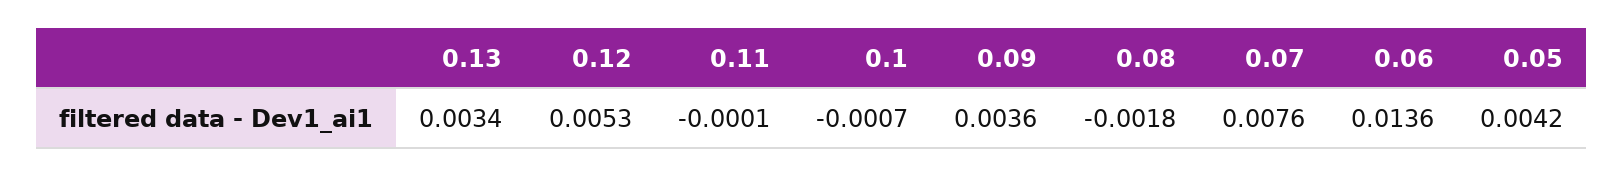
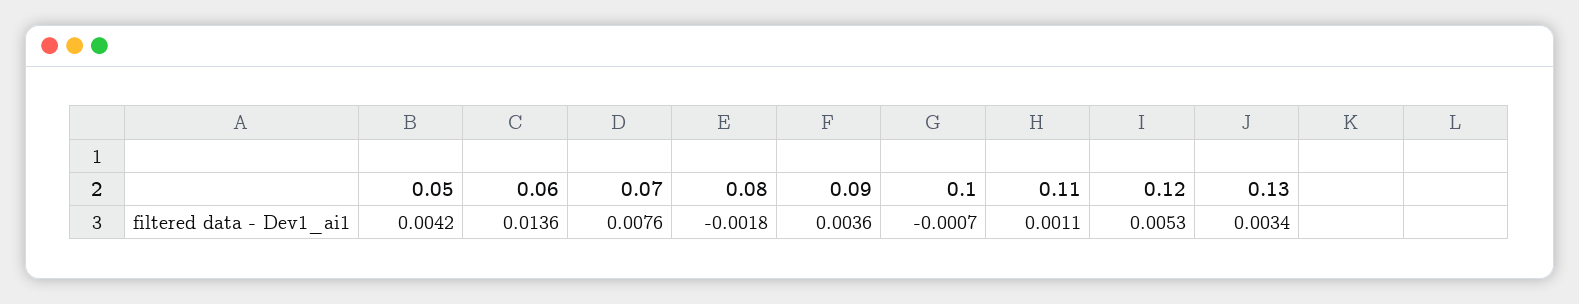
  {
    "0.13": 0.0034,
    "0.12": 0.0053,
-   "0.11": -0.0001,
+   "0.11": 0.0011,
    "0.1": -0.0007,
    "0.09": 0.0036,
    "0.08": -0.0018,
    "0.07": 0.0076,
    "0.06": 0.0136,
    "0.05": 0.0042
  }

